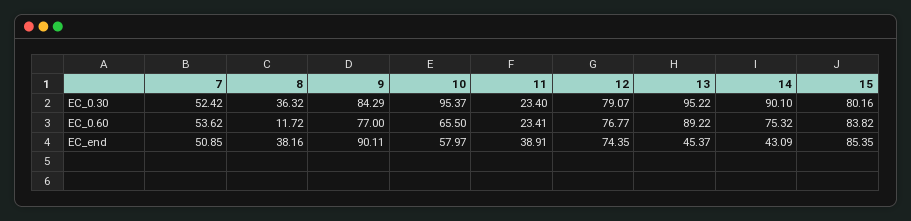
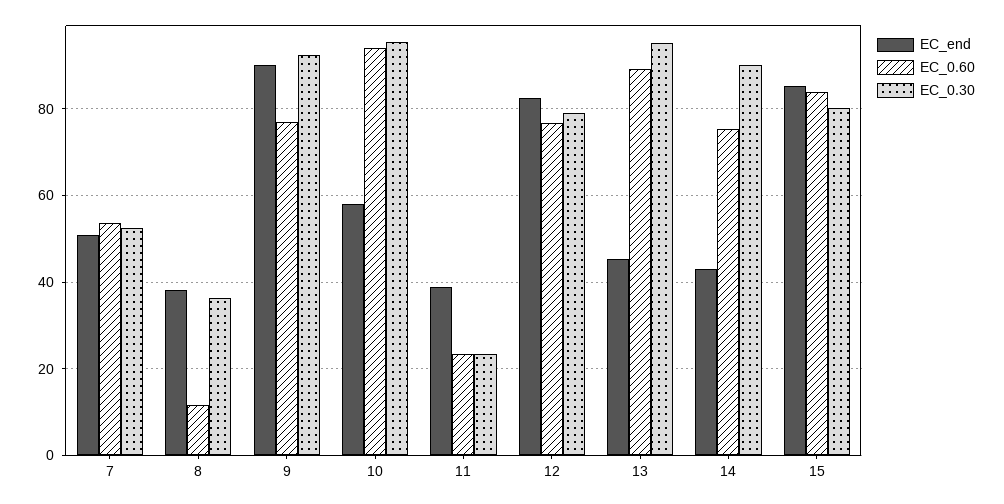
  {
    "EC_0.30": {
      "7": 52.42,
      "8": 36.32,
-     "9": 84.29,
+     "9": 92,
      "10": 95.37,
      "11": 23.4,
      "12": 79.07,
      "13": 95.22,
      "14": 90.1,
      "15": 80.16
    },
    "EC_0.60": {
      "7": 53.62,
      "8": 11.72,
      "9": 77,
-     "10": 65.5,
+     "10": 94,
      "11": 23.41,
      "12": 76.77,
      "13": 89.22,
      "14": 75.32,
      "15": 83.82
    },
    "EC_end": {
      "7": 50.85,
      "8": 38.16,
      "9": 90.11,
      "10": 57.97,
      "11": 38.91,
-     "12": 74.35,
+     "12": 82,
      "13": 45.37,
      "14": 43.09,
      "15": 85.35
    }
  }

